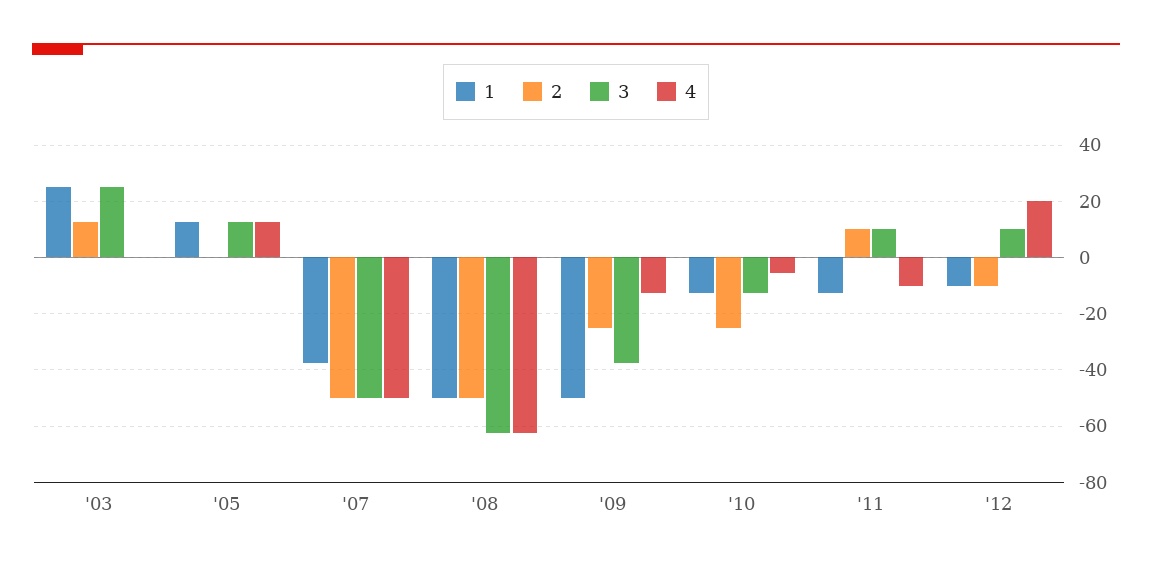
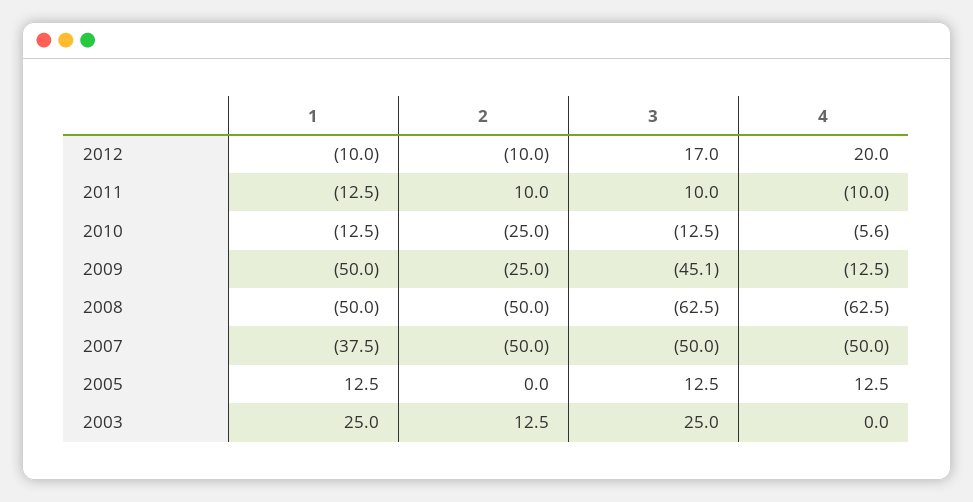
  {
    "1": {
      "'03": 25,
      "'05": 12.5,
      "'07": -37.5,
      "'08": -50,
      "'09": -50,
      "'10": -12.5,
      "'11": -12.5,
      "'12": -10
    },
    "2": {
      "'03": 12.5,
      "'05": 0,
      "'07": -50,
      "'08": -50,
      "'09": -25,
      "'10": -25,
      "'11": 10,
      "'12": -10
    },
    "3": {
      "'03": 25,
      "'05": 12.5,
      "'07": -50,
      "'08": -62.5,
-     "'09": -37.5,
+     "'09": -45.1,
      "'10": -12.5,
      "'11": 10,
-     "'12": 10
+     "'12": 17
    },
    "4": {
      "'03": 0,
      "'05": 12.5,
      "'07": -50,
      "'08": -62.5,
      "'09": -12.5,
      "'10": -5.6,
      "'11": -10,
      "'12": 20
    }
  }

